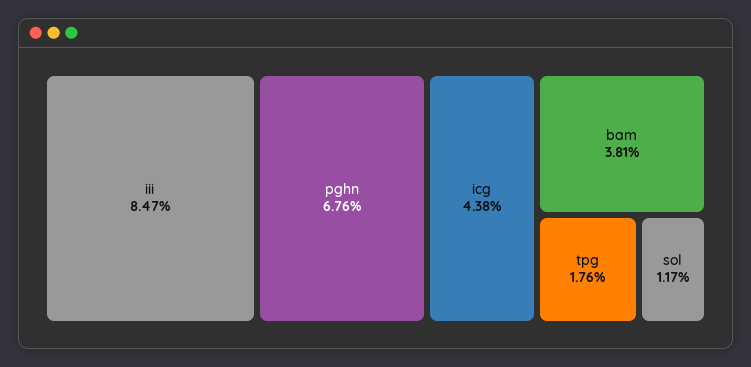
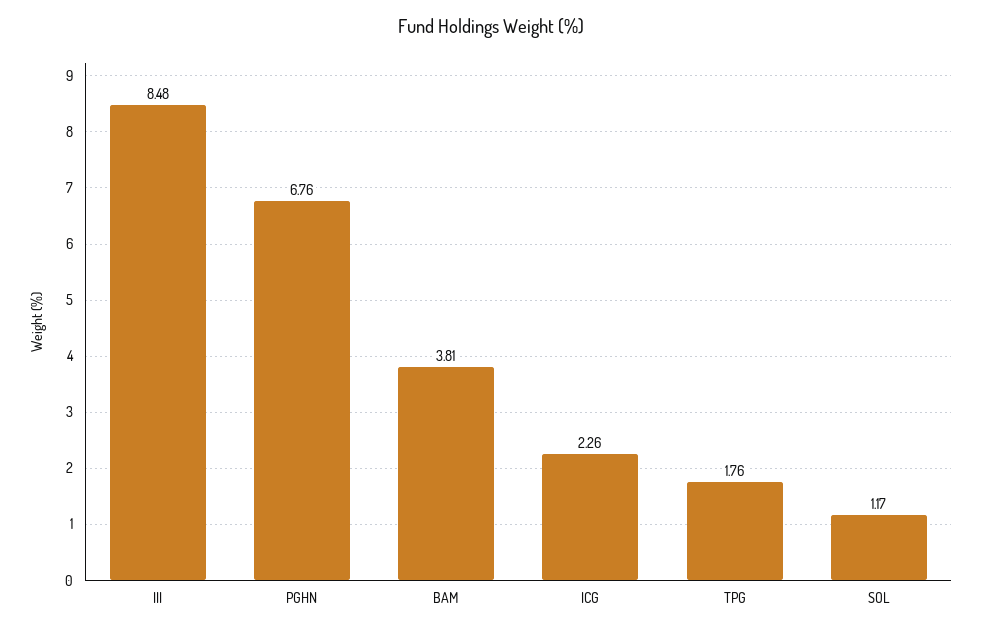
  {
-   "iii": 8.47,
+   "iii": 8.48,
    "pghn": 6.76,
-   "icg": 4.38,
+   "icg": 2.26,
    "bam": 3.81,
    "tpg": 1.76,
    "sol": 1.17
  }

